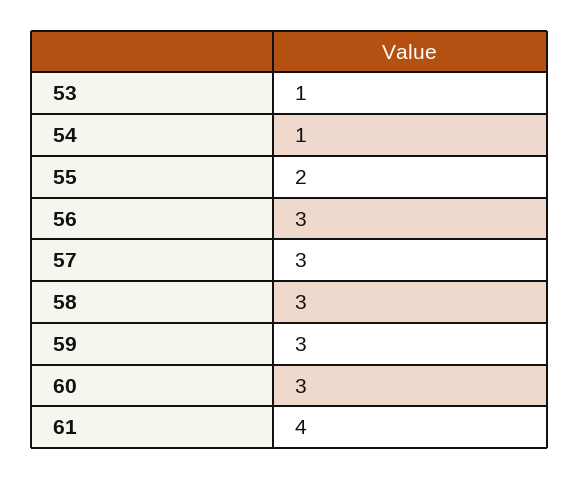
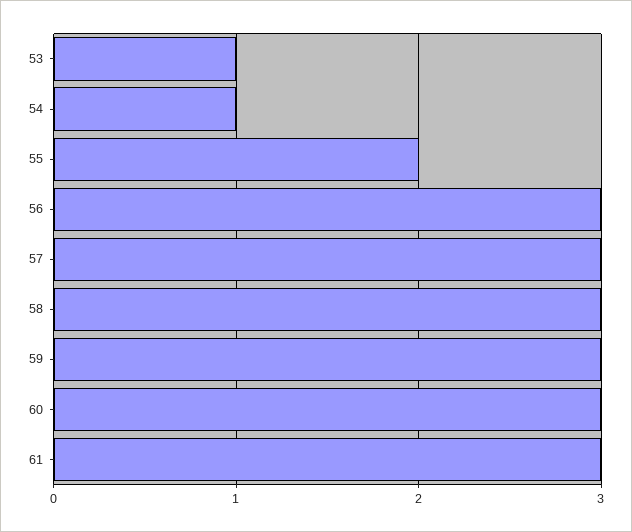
  {
    "53": 1,
    "54": 1,
    "55": 2,
    "56": 3,
    "57": 3,
    "58": 3,
    "59": 3,
    "60": 3,
-   "61": 4
+   "61": 3
  }

